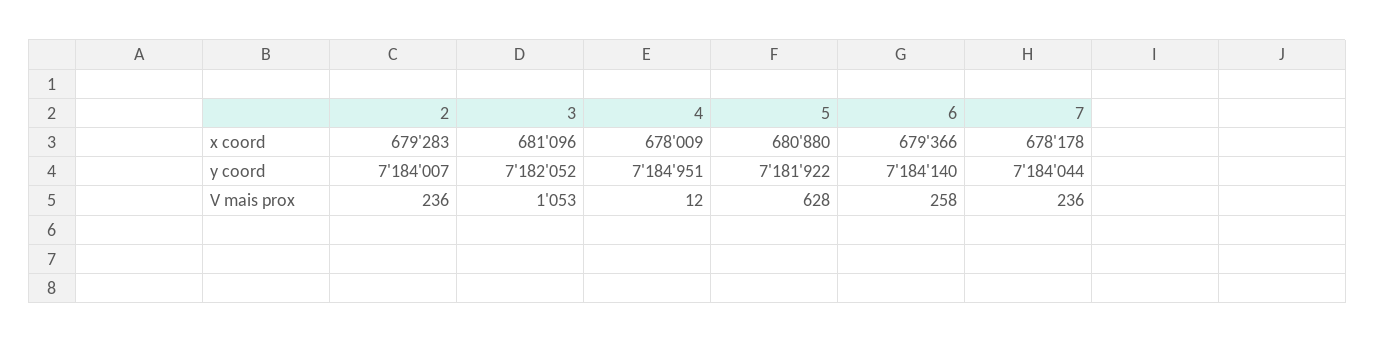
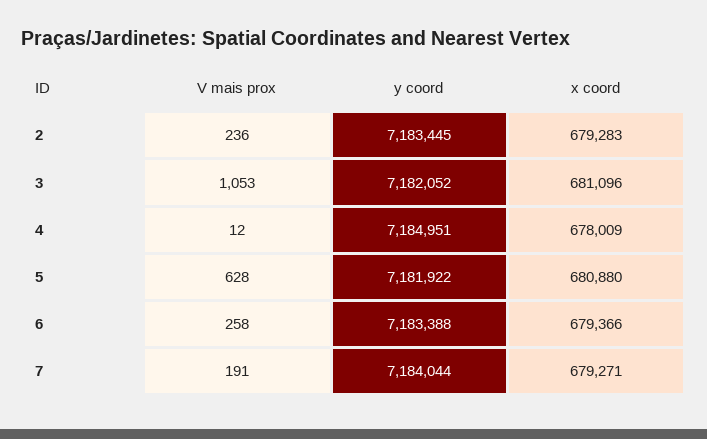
  {
    "2": {
      "x coord": 679283,
-     "y coord": 7184007,
+     "y coord": 7183445,
      "V mais prox": 236
    },
    "3": {
      "x coord": 681096,
      "y coord": 7182052,
      "V mais prox": 1053
    },
    "4": {
      "x coord": 678009,
      "y coord": 7184951,
      "V mais prox": 12
    },
    "5": {
      "x coord": 680880,
      "y coord": 7181922,
      "V mais prox": 628
    },
    "6": {
      "x coord": 679366,
-     "y coord": 7184140,
+     "y coord": 7183388,
      "V mais prox": 258
    },
    "7": {
-     "x coord": 678178,
+     "x coord": 679271,
      "y coord": 7184044,
-     "V mais prox": 236
+     "V mais prox": 191
    }
  }

